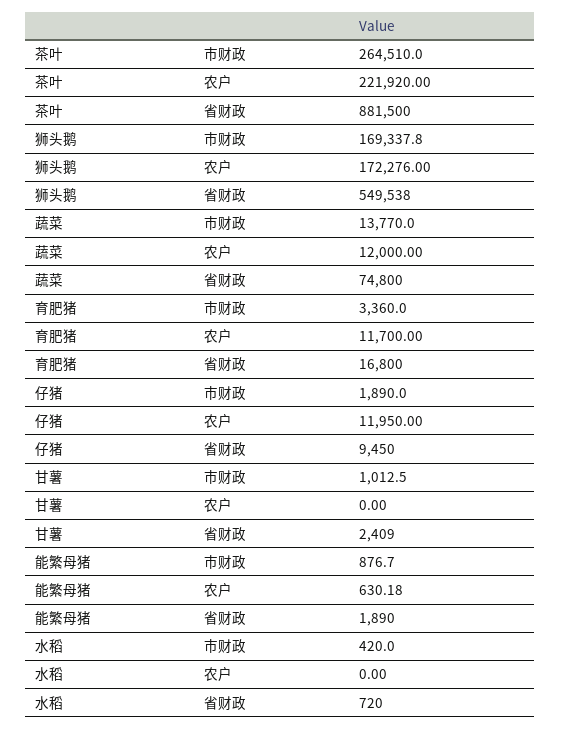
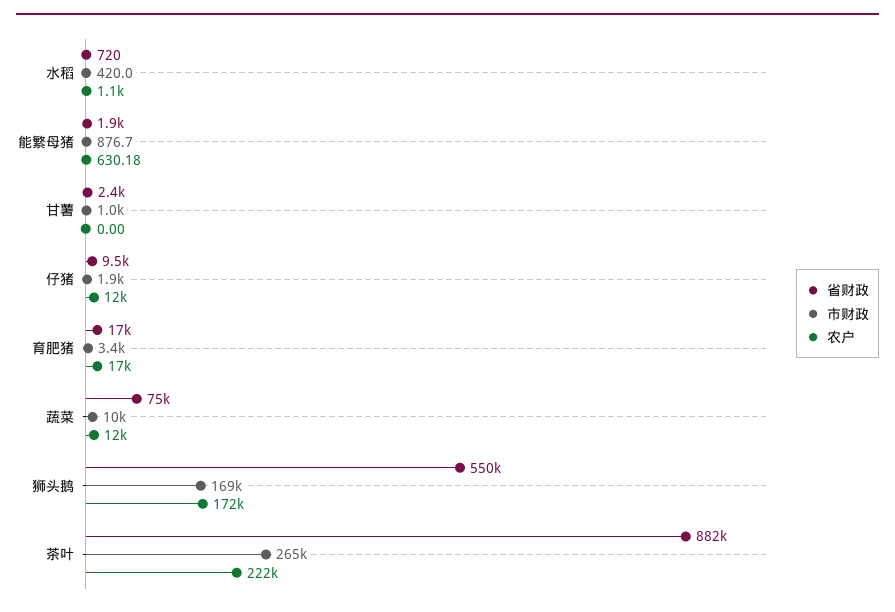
  {
    "市财政": {
      "茶叶": 264510,
      "狮头鹅": 169337.8,
-     "蔬菜": 13770,
+     "蔬菜": 10000,
      "育肥猪": 3360,
      "仔猪": 1890,
      "甘薯": 1012.5,
      "能繁母猪": 876.7,
      "水稻": 420
    },
    "农户": {
      "茶叶": 221920,
      "狮头鹅": 172276,
      "蔬菜": 12000,
-     "育肥猪": 11700,
+     "育肥猪": 17000,
      "仔猪": 11950,
      "甘薯": 0,
      "能繁母猪": 630.18,
-     "水稻": 0
+     "水稻": 1100
    },
    "省财政": {
      "茶叶": 881500,
      "狮头鹅": 549538,
      "蔬菜": 74800,
      "育肥猪": 16800,
      "仔猪": 9450,
      "甘薯": 2409,
      "能繁母猪": 1890,
      "水稻": 720
    }
  }

